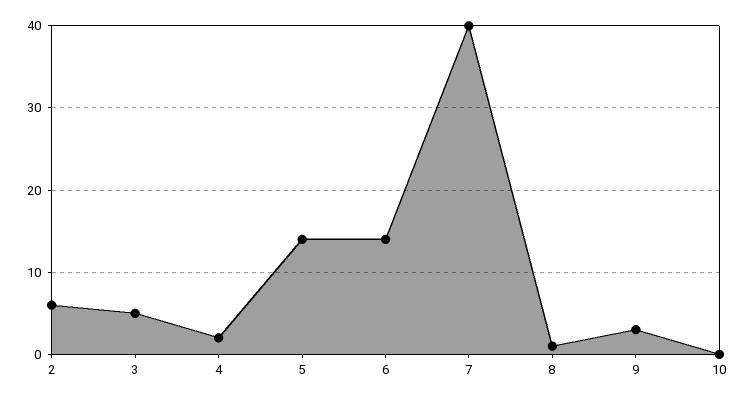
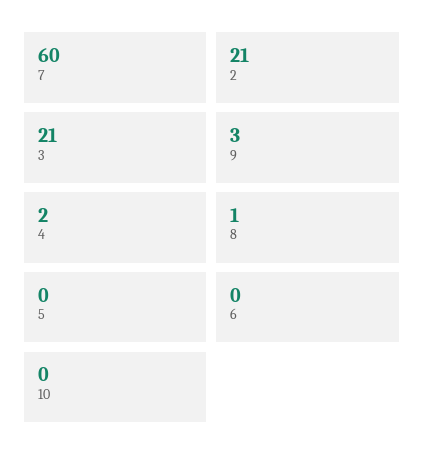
  {
-   "2": 6,
+   "2": 21,
-   "3": 5,
+   "3": 21,
    "4": 2,
-   "5": 14,
+   "5": 0,
-   "6": 14,
+   "6": 0,
-   "7": 40,
+   "7": 60,
    "8": 1,
    "9": 3,
    "10": 0
  }

